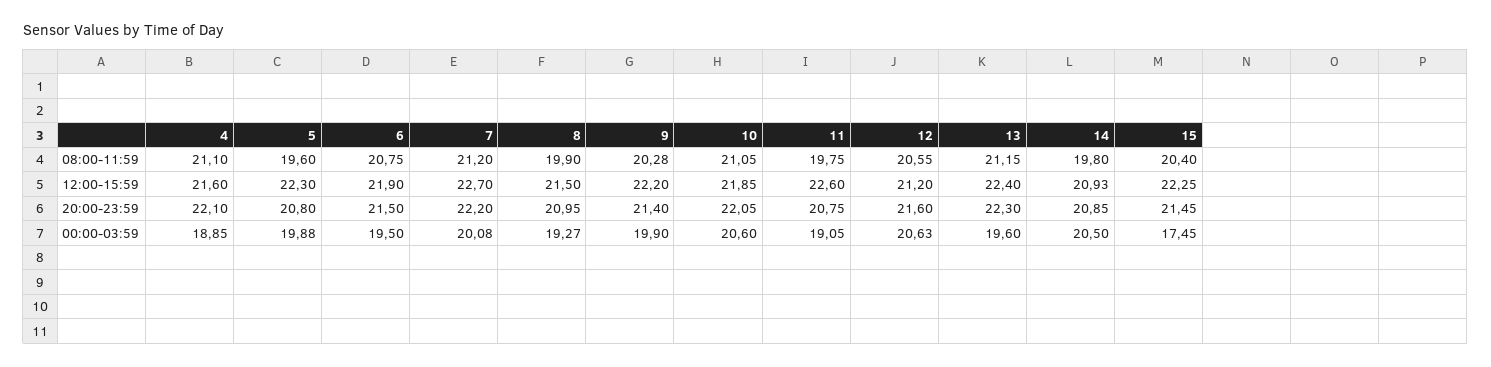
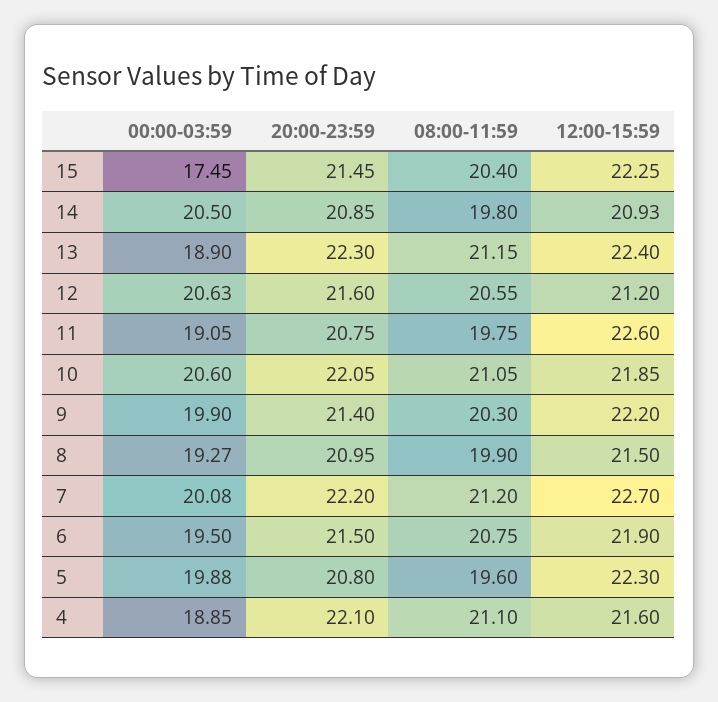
  {
    "4": {
      "08:00-11:59": 21.1,
      "12:00-15:59": 21.6,
      "20:00-23:59": 22.1,
      "00:00-03:59": 18.85
    },
    "5": {
      "08:00-11:59": 19.6,
      "12:00-15:59": 22.3,
      "20:00-23:59": 20.8,
      "00:00-03:59": 19.88
    },
    "6": {
      "08:00-11:59": 20.75,
      "12:00-15:59": 21.9,
      "20:00-23:59": 21.5,
      "00:00-03:59": 19.5
    },
    "7": {
      "08:00-11:59": 21.2,
      "12:00-15:59": 22.7,
      "20:00-23:59": 22.2,
      "00:00-03:59": 20.08
    },
    "8": {
      "08:00-11:59": 19.9,
      "12:00-15:59": 21.5,
      "20:00-23:59": 20.95,
      "00:00-03:59": 19.27
    },
    "9": {
-     "08:00-11:59": 20.28,
+     "08:00-11:59": 20.3,
      "12:00-15:59": 22.2,
      "20:00-23:59": 21.4,
      "00:00-03:59": 19.9
    },
    "10": {
      "08:00-11:59": 21.05,
      "12:00-15:59": 21.85,
      "20:00-23:59": 22.05,
      "00:00-03:59": 20.6
    },
    "11": {
      "08:00-11:59": 19.75,
      "12:00-15:59": 22.6,
      "20:00-23:59": 20.75,
      "00:00-03:59": 19.05
    },
    "12": {
      "08:00-11:59": 20.55,
      "12:00-15:59": 21.2,
      "20:00-23:59": 21.6,
      "00:00-03:59": 20.63
    },
    "13": {
      "08:00-11:59": 21.15,
      "12:00-15:59": 22.4,
      "20:00-23:59": 22.3,
-     "00:00-03:59": 19.6
+     "00:00-03:59": 18.9
    },
    "14": {
      "08:00-11:59": 19.8,
      "12:00-15:59": 20.93,
      "20:00-23:59": 20.85,
      "00:00-03:59": 20.5
    },
    "15": {
      "08:00-11:59": 20.4,
      "12:00-15:59": 22.25,
      "20:00-23:59": 21.45,
      "00:00-03:59": 17.45
    }
  }

